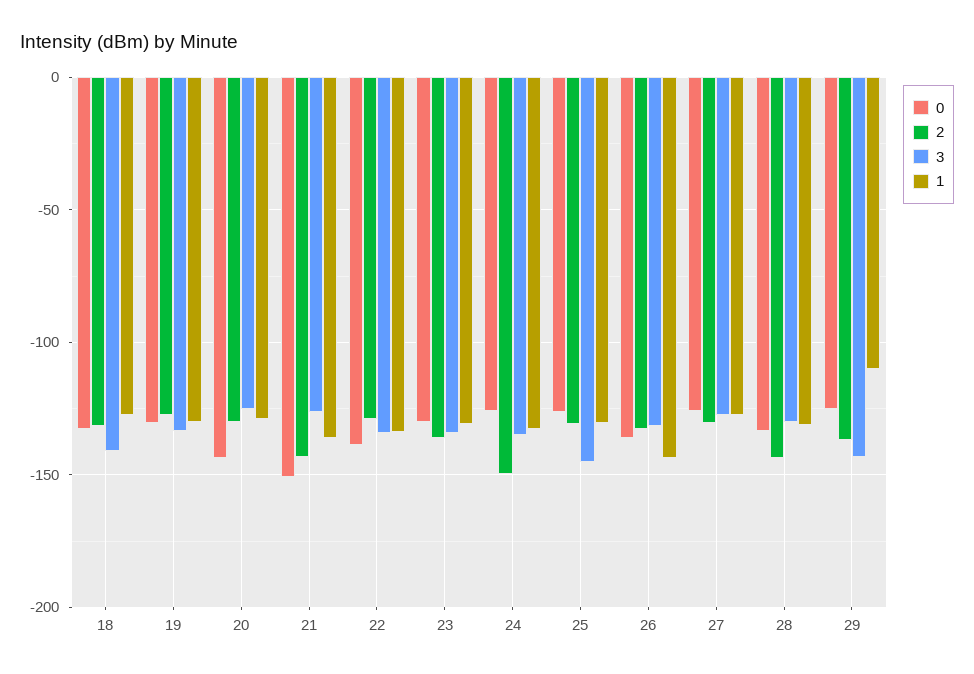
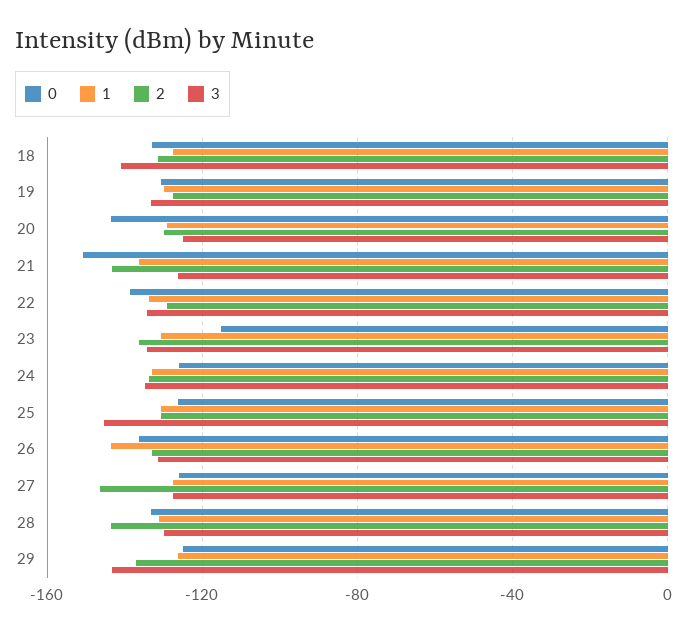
  {
    "0": {
      "18": -135,
      "19": -130,
      "20": -145,
      "21": -150,
      "22": -140,
-     "23": -130,
+     "23": -115,
      "24": -125,
      "25": -125,
      "26": -135,
      "27": -125,
      "28": -135,
      "29": -125
    },
    "2": {
      "18": -130,
      "19": -130,
      "20": -130,
      "21": -145,
      "22": -130,
      "23": -135,
-     "24": -150,
+     "24": -135,
      "25": -130,
      "26": -135,
-     "27": -130,
+     "27": -145,
      "28": -145,
      "29": -135
    },
    "3": {
      "18": -140,
      "19": -135,
      "20": -125,
      "21": -125,
      "22": -135,
      "23": -135,
      "24": -135,
      "25": -145,
      "26": -130,
      "27": -130,
      "28": -130,
      "29": -145
    },
    "1": {
      "18": -130,
      "19": -130,
      "20": -130,
      "21": -135,
      "22": -135,
      "23": -130,
      "24": -135,
      "25": -130,
      "26": -145,
      "27": -130,
      "28": -130,
-     "29": -110
+     "29": -125
    }
  }

